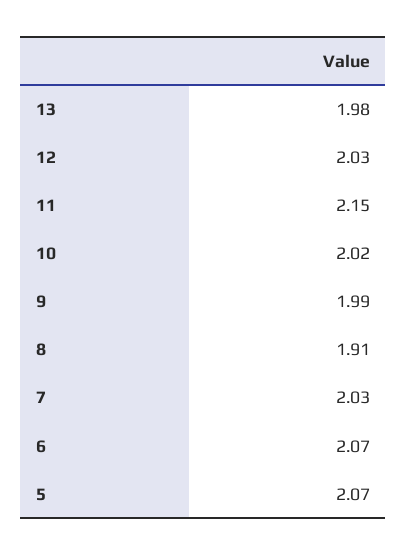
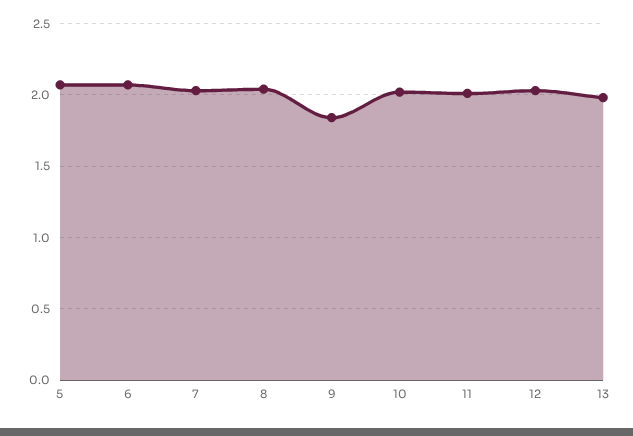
  {
    "13": 1.98,
    "12": 2.03,
-   "11": 2.15,
+   "11": 2,
    "10": 2.02,
-   "9": 1.99,
+   "9": 1.85,
-   "8": 1.91,
+   "8": 2.05,
    "7": 2.03,
    "6": 2.07,
    "5": 2.07
  }

